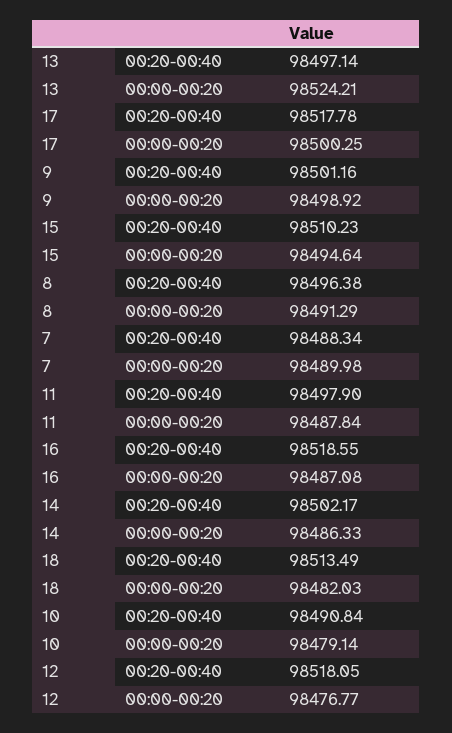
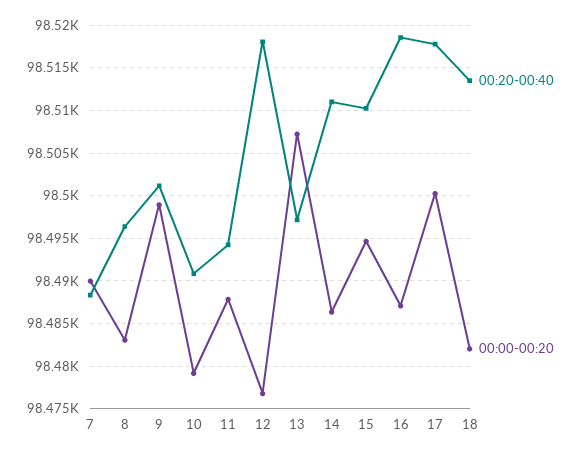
  {
    "00:20-00:40": {
      "13": 98497.14,
      "17": 98517.78,
      "9": 98501.16,
      "15": 98510.23,
      "8": 98496.38,
      "7": 98488.34,
-     "11": 98497.9,
+     "11": 98494,
      "16": 98518.55,
-     "14": 98502.17,
+     "14": 98511,
      "18": 98513.49,
      "10": 98490.84,
      "12": 98518.05
    },
    "00:00-00:20": {
-     "13": 98524.21,
+     "13": 98507,
      "17": 98500.25,
      "9": 98498.92,
      "15": 98494.64,
-     "8": 98491.29,
+     "8": 98483,
      "7": 98489.98,
      "11": 98487.84,
      "16": 98487.08,
      "14": 98486.33,
      "18": 98482.03,
      "10": 98479.14,
      "12": 98476.77
    }
  }

